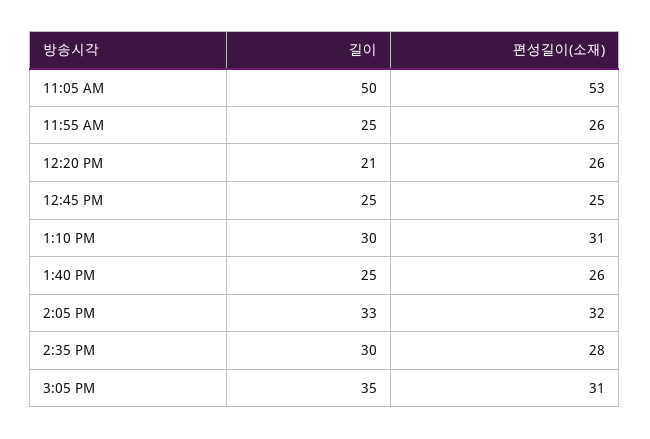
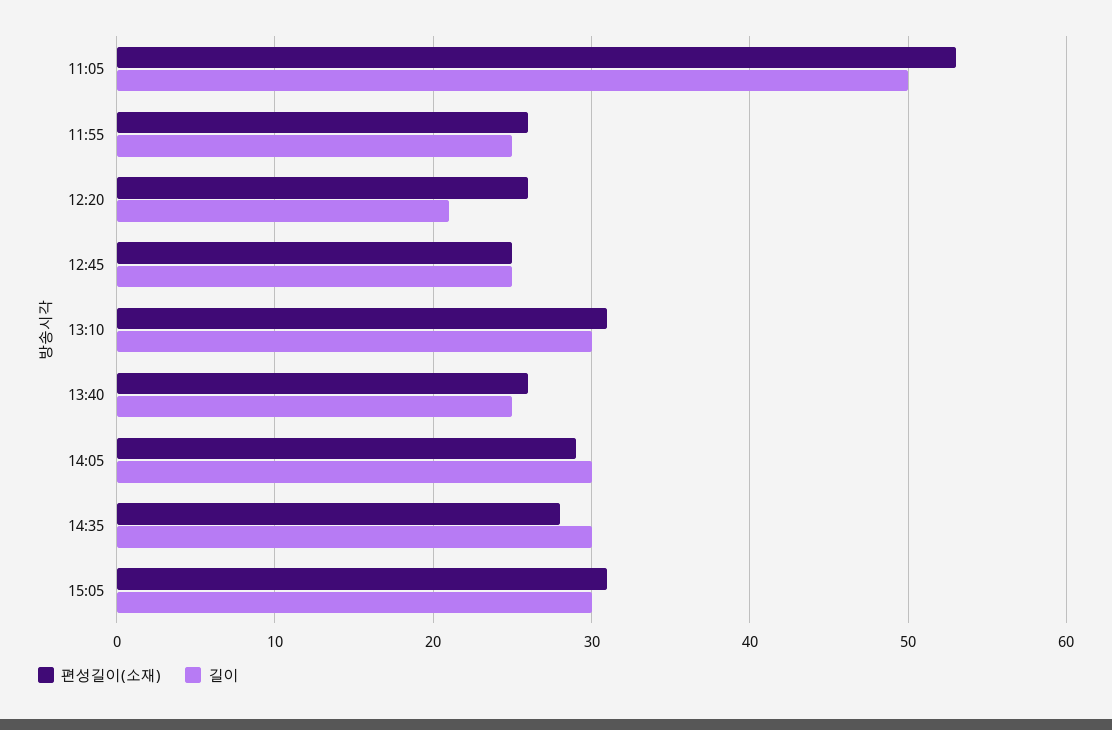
  {
    "길이": {
      "11:05 AM": 50,
      "11:55 AM": 25,
      "12:20 PM": 21,
      "12:45 PM": 25,
      "1:10 PM": 30,
      "1:40 PM": 25,
-     "2:05 PM": 33,
+     "2:05 PM": 30,
      "2:35 PM": 30,
-     "3:05 PM": 35
+     "3:05 PM": 30
    },
    "편성길이(소재)": {
      "11:05 AM": 53,
      "11:55 AM": 26,
      "12:20 PM": 26,
      "12:45 PM": 25,
      "1:10 PM": 31,
      "1:40 PM": 26,
-     "2:05 PM": 32,
+     "2:05 PM": 29,
      "2:35 PM": 28,
      "3:05 PM": 31
    }
  }

